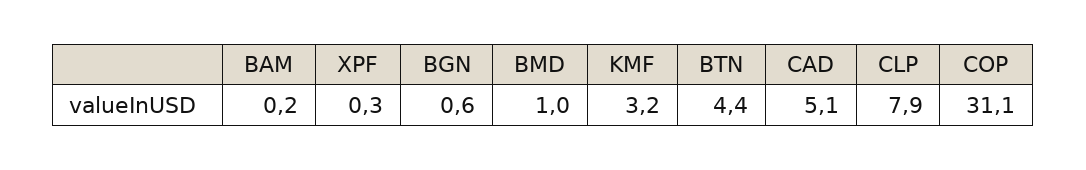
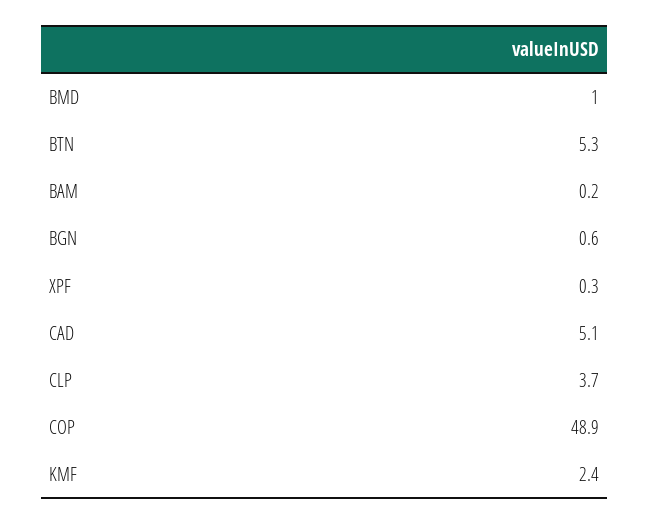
  {
    "BAM": 0.2,
    "XPF": 0.3,
    "BGN": 0.6,
    "BMD": 1,
-   "KMF": 3.2,
+   "KMF": 2.4,
-   "BTN": 4.4,
+   "BTN": 5.3,
    "CAD": 5.1,
-   "CLP": 7.9,
+   "CLP": 3.7,
-   "COP": 31.1
+   "COP": 48.9
  }

